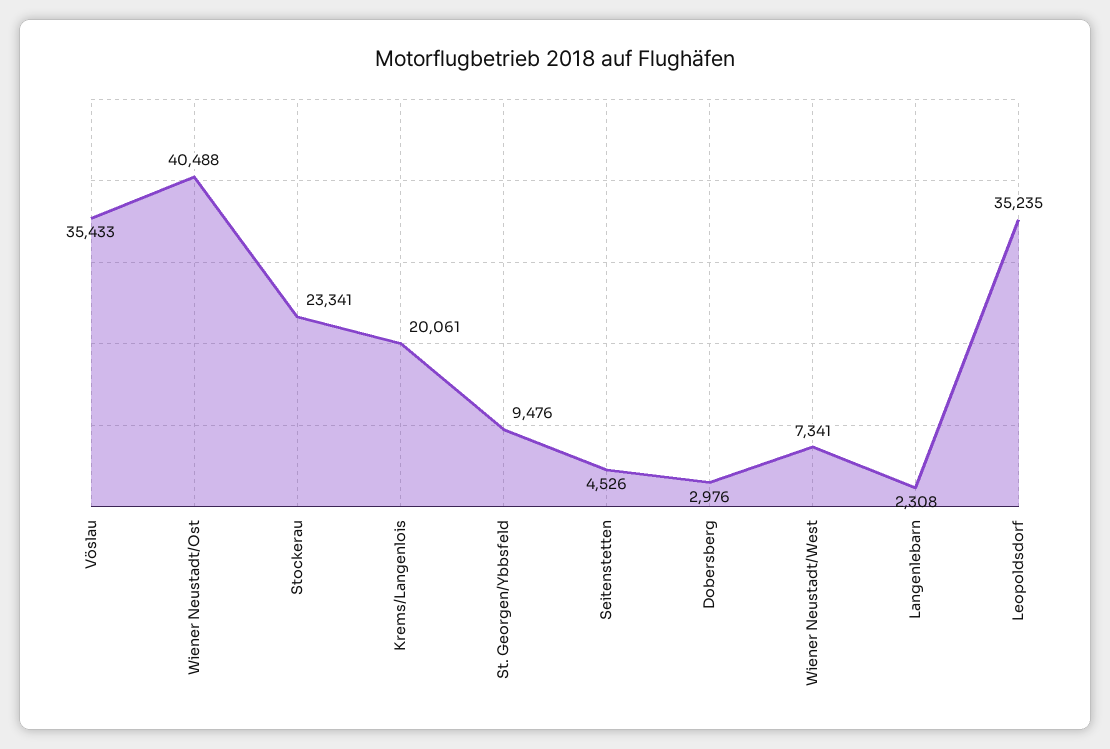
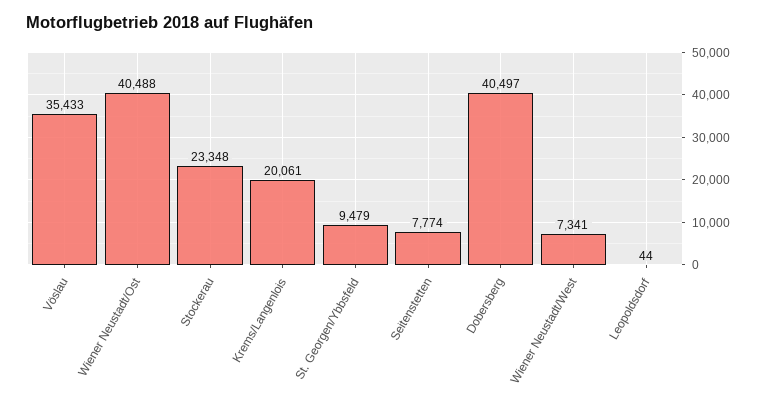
  {
    "Vöslau": 35433,
    "Wiener Neustadt/Ost": 40488,
-   "Stockerau": 23341,
+   "Stockerau": 23348,
    "Krems/Langenlois": 20061,
-   "St. Georgen/Ybbsfeld": 9476,
+   "St. Georgen/Ybbsfeld": 9479,
-   "Seitenstetten": 4526,
+   "Seitenstetten": 7774,
-   "Dobersberg": 2976,
+   "Dobersberg": 40497,
    "Wiener Neustadt/West": 7341,
-   "Langenlebarn": 2308,
-   "Leopoldsdorf": 35235
+   "Leopoldsdorf": 44
  }

